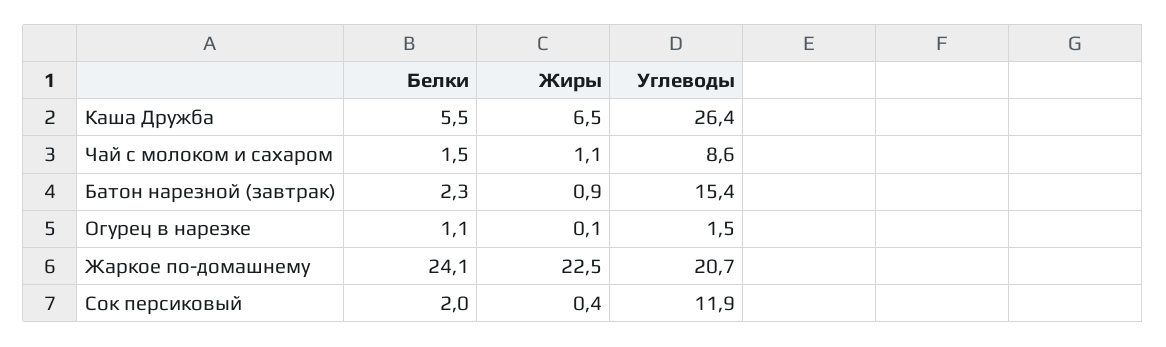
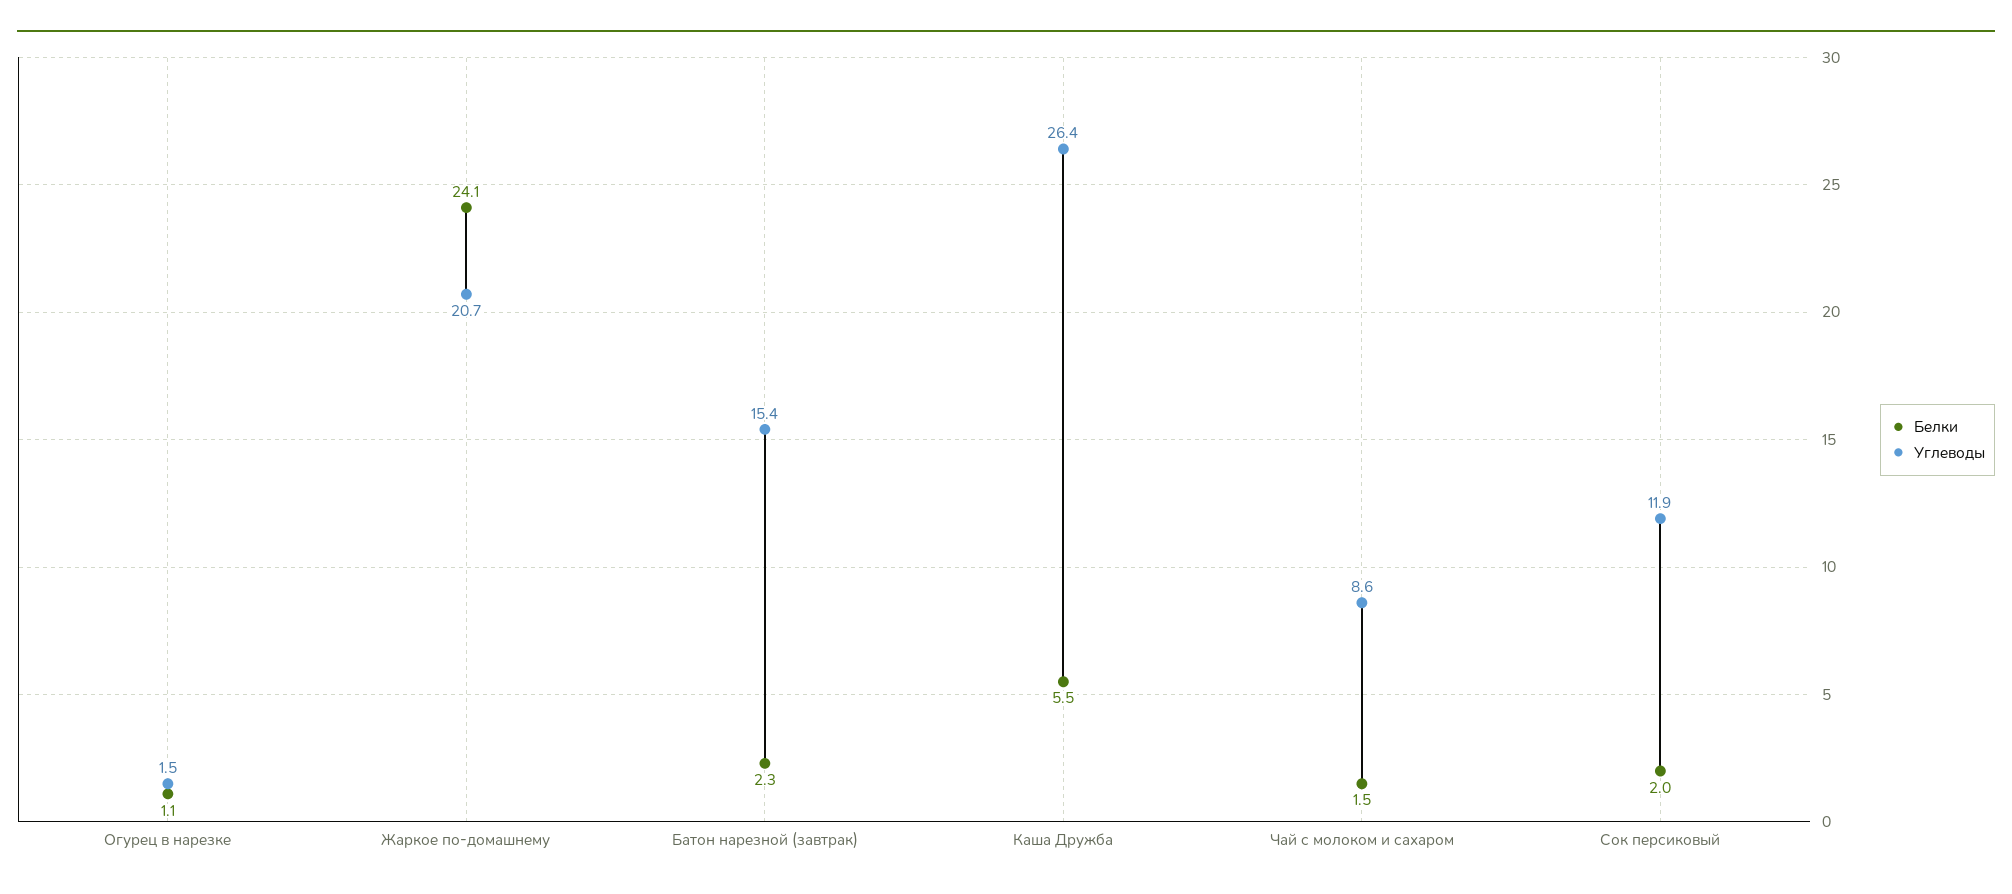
  {
    "Белки": {
      "Каша Дружба": 5.5,
      "Чай с молоком и сахаром": 1.5,
      "Батон нарезной (завтрак)": 2.3,
      "Огурец в нарезке": 1.1,
      "Жаркое по-домашнему": 24.1,
      "Сок персиковый": 2
    },
-   "Жиры": {
-     "Каша Дружба": 6.5,
-     "Чай с молоком и сахаром": 1.1,
-     "Батон нарезной (завтрак)": 0.9,
-     "Огурец в нарезке": 0.1,
-     "Жаркое по-домашнему": 22.5,
-     "Сок персиковый": 0.4
-   },
    "Углеводы": {
      "Каша Дружба": 26.4,
      "Чай с молоком и сахаром": 8.6,
      "Батон нарезной (завтрак)": 15.4,
      "Огурец в нарезке": 1.5,
      "Жаркое по-домашнему": 20.7,
      "Сок персиковый": 11.9
    }
  }

